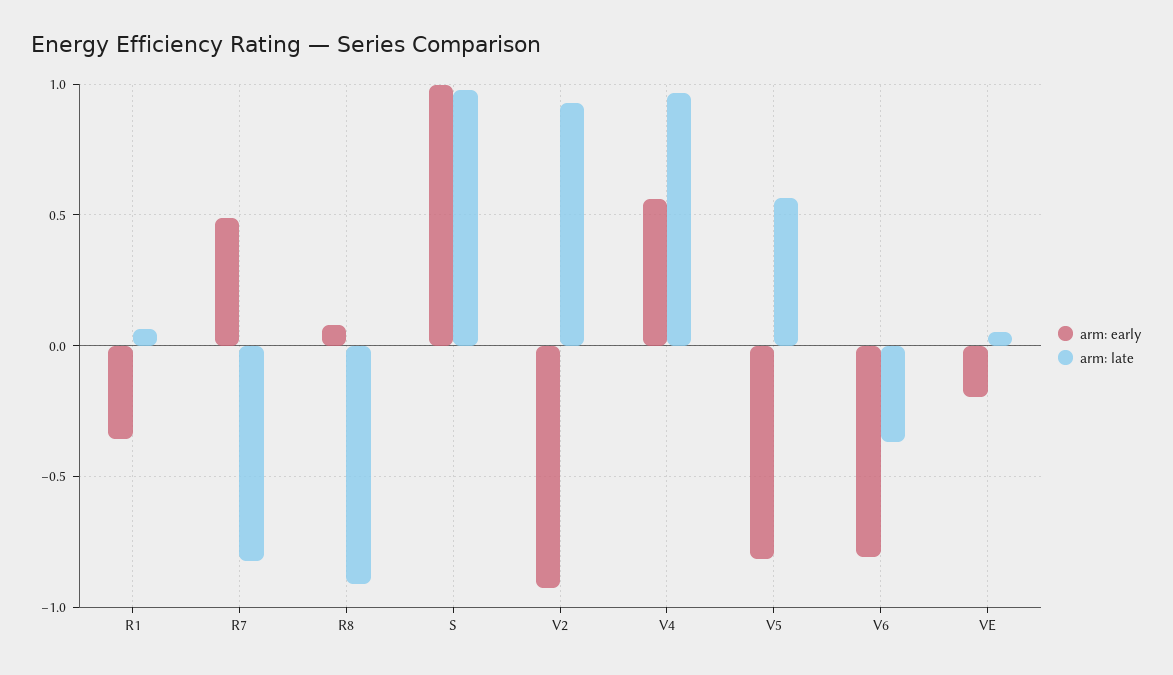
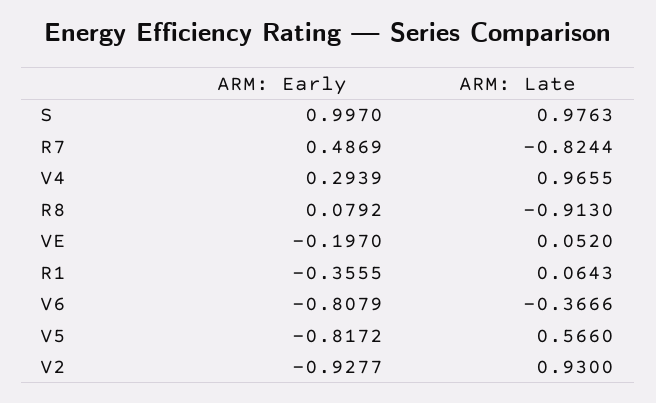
  {
    "arm: early": {
      "R1": -0.3555,
      "R7": 0.4869,
      "R8": 0.0792,
      "S": 0.997,
      "V2": -0.9277,
-     "V4": 0.55,
+     "V4": 0.2939,
      "V5": -0.8172,
      "V6": -0.8079,
      "VE": -0.197
    },
    "arm: late": {
      "R1": 0.0643,
      "R7": -0.8244,
      "R8": -0.913,
      "S": 0.9763,
      "V2": 0.93,
      "V4": 0.9655,
      "V5": 0.566,
      "V6": -0.3666,
      "VE": 0.052
    }
  }

